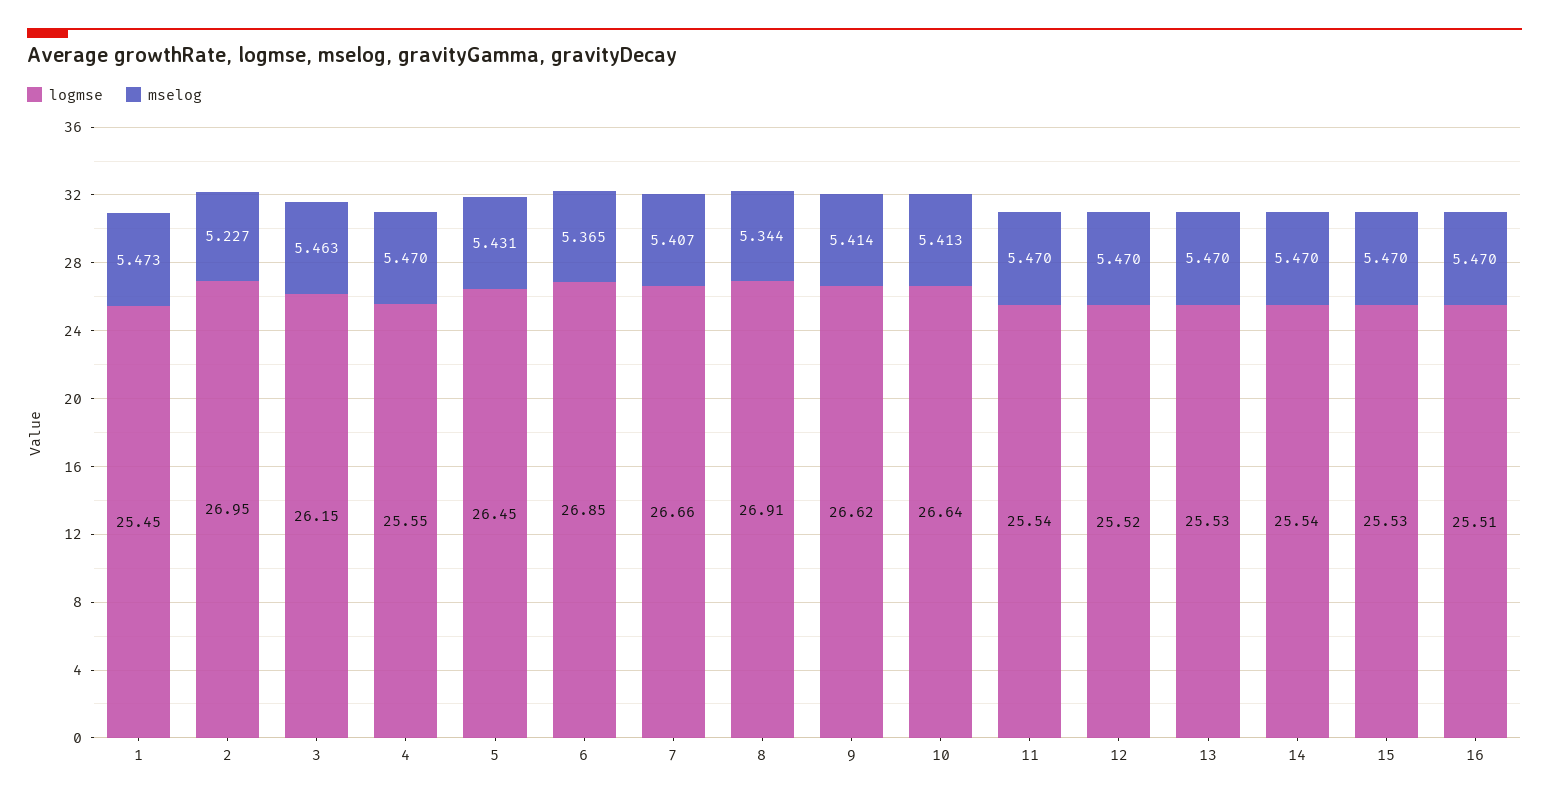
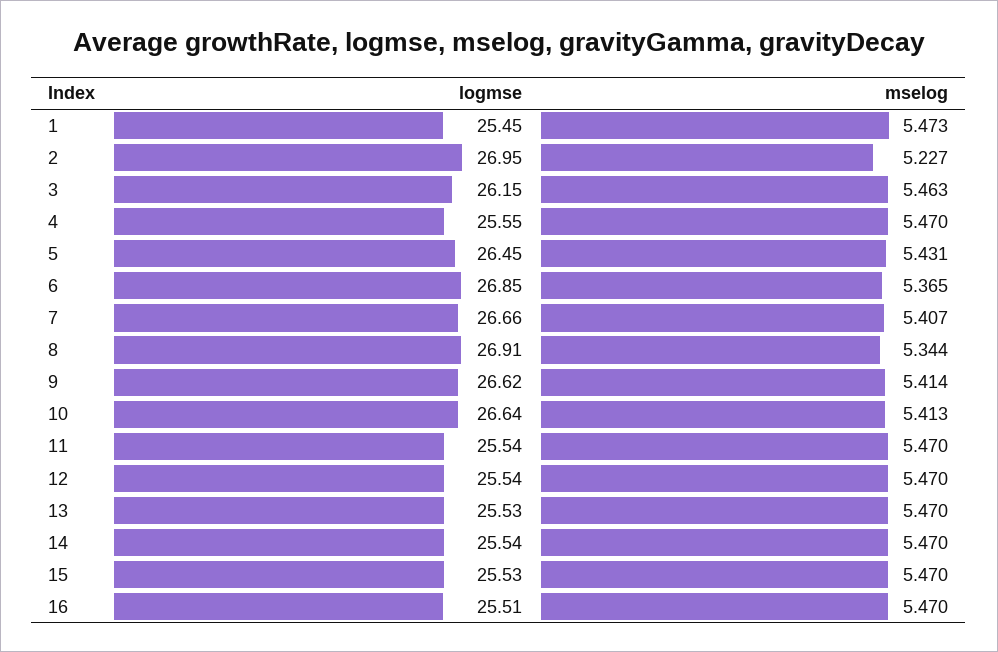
  {
    "logmse": {
      "1": 25.45,
      "2": 26.95,
      "3": 26.15,
      "4": 25.55,
      "5": 26.45,
      "6": 26.85,
      "7": 26.66,
      "8": 26.91,
      "9": 26.62,
      "10": 26.64,
      "11": 25.54,
-     "12": 25.52,
+     "12": 25.54,
      "13": 25.53,
      "14": 25.54,
      "15": 25.53,
      "16": 25.51
    },
    "mselog": {
      "1": 5.473,
      "2": 5.227,
      "3": 5.463,
      "4": 5.47,
      "5": 5.431,
      "6": 5.365,
      "7": 5.407,
      "8": 5.344,
      "9": 5.414,
      "10": 5.413,
      "11": 5.47,
      "12": 5.47,
      "13": 5.47,
      "14": 5.47,
      "15": 5.47,
      "16": 5.47
    }
  }

